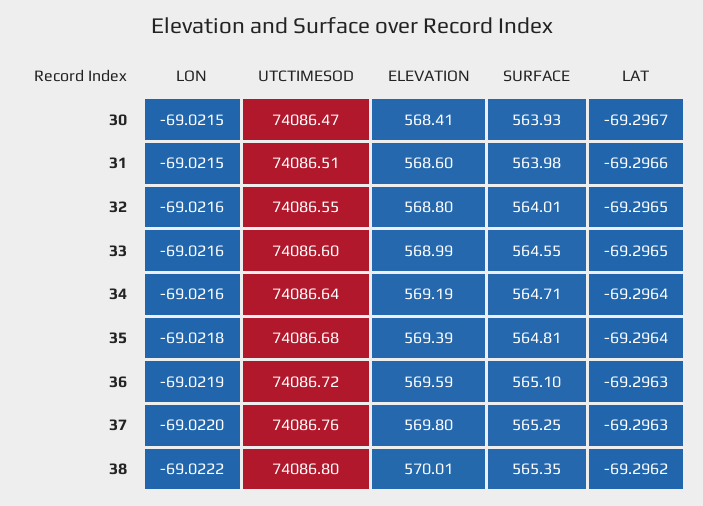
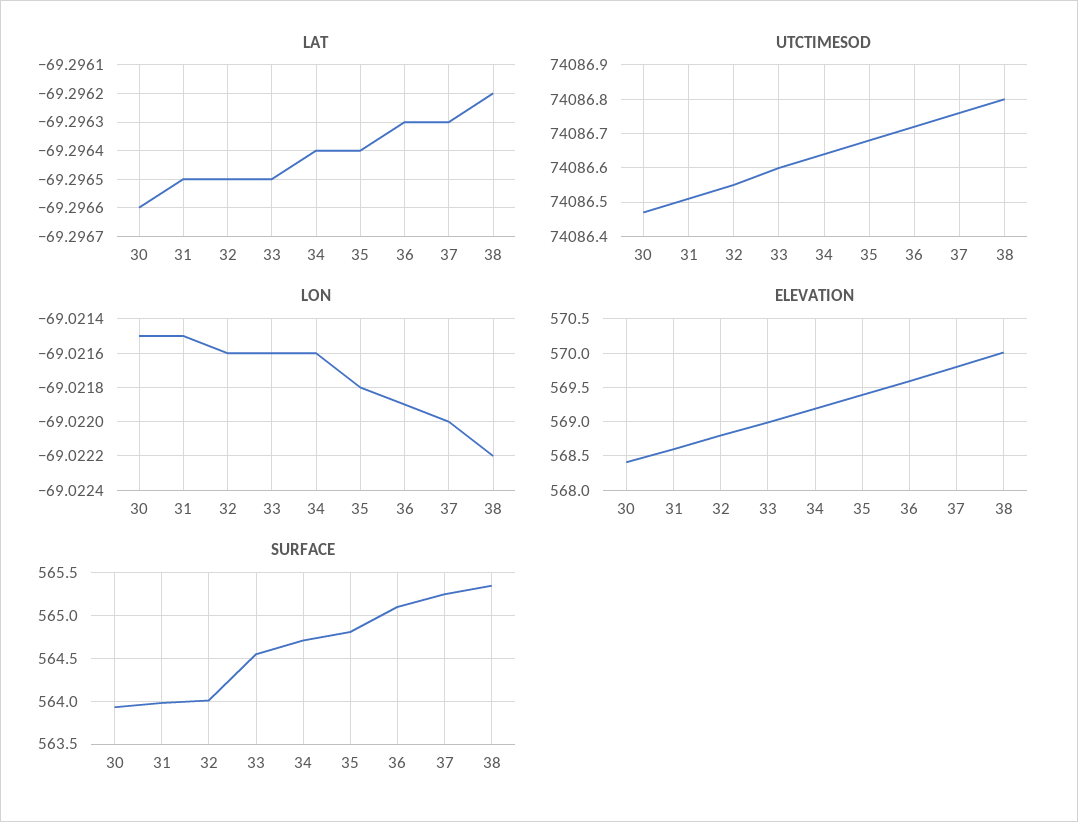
  {
    "LON": {
      "30": -69.0215,
      "31": -69.0215,
      "32": -69.0216,
      "33": -69.0216,
      "34": -69.0216,
      "35": -69.0218,
      "36": -69.0219,
      "37": -69.022,
      "38": -69.0222
    },
    "UTCTIMESOD": {
      "30": 74086.47,
      "31": 74086.51,
      "32": 74086.55,
      "33": 74086.6,
      "34": 74086.64,
      "35": 74086.68,
      "36": 74086.72,
      "37": 74086.76,
      "38": 74086.8
    },
    "ELEVATION": {
      "30": 568.41,
      "31": 568.6,
      "32": 568.8,
      "33": 568.99,
      "34": 569.19,
      "35": 569.39,
      "36": 569.59,
      "37": 569.8,
      "38": 570.01
    },
    "SURFACE": {
      "30": 563.93,
      "31": 563.98,
      "32": 564.01,
      "33": 564.55,
      "34": 564.71,
      "35": 564.81,
      "36": 565.1,
      "37": 565.25,
      "38": 565.35
    },
    "LAT": {
-     "30": -69.2967,
+     "30": -69.2966,
-     "31": -69.2966,
+     "31": -69.2965,
      "32": -69.2965,
      "33": -69.2965,
      "34": -69.2964,
      "35": -69.2964,
      "36": -69.2963,
      "37": -69.2963,
      "38": -69.2962
    }
  }

